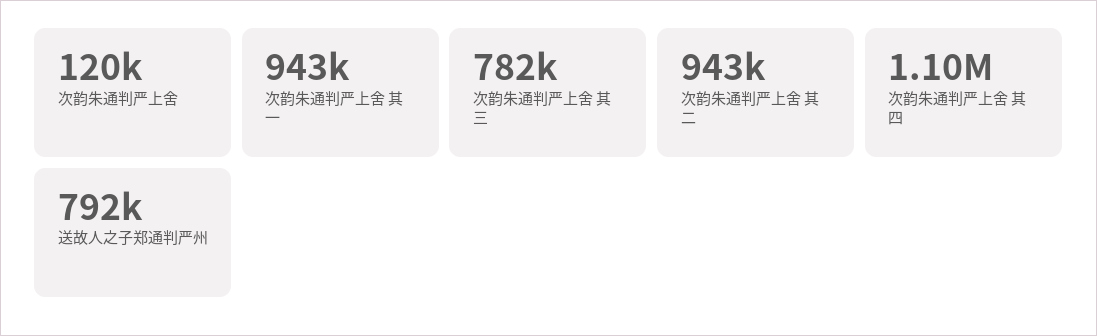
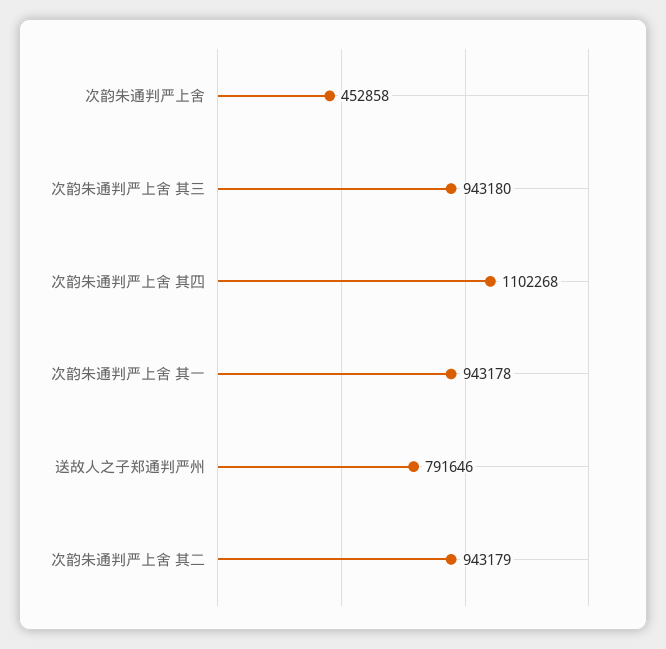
  {
-   "次韵朱通判严上舍": 120000,
+   "次韵朱通判严上舍": 452858,
    "次韵朱通判严上舍 其一": 943178,
-   "次韵朱通判严上舍 其三": 782000,
+   "次韵朱通判严上舍 其三": 943180,
    "次韵朱通判严上舍 其二": 943179,
    "次韵朱通判严上舍 其四": 1102268,
    "送故人之子郑通判严州": 791646
  }

